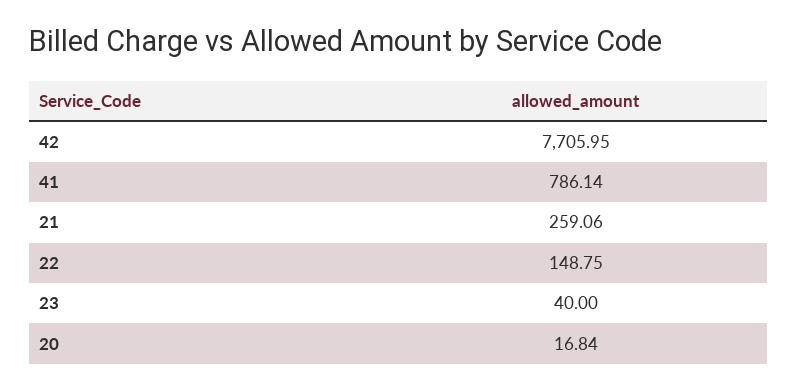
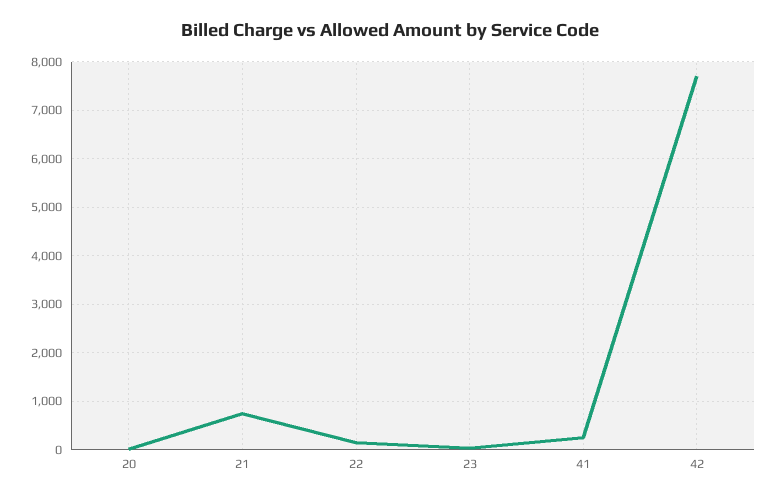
  {
    "42": 7705.95,
-   "41": 786.14,
+   "41": 200,
-   "21": 259.06,
+   "21": 800,
    "22": 148.75,
    "23": 40,
    "20": 16.84
  }

